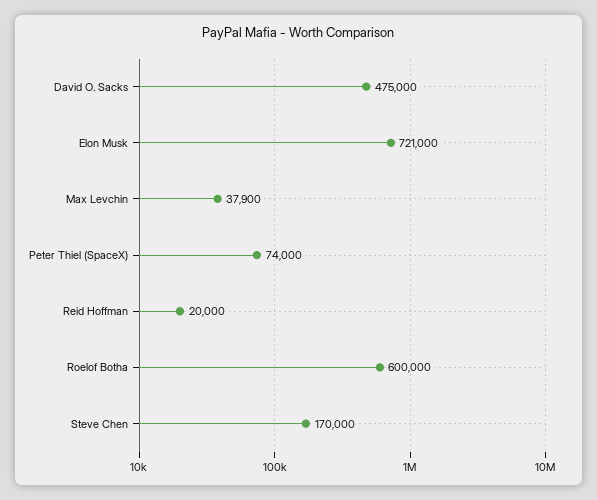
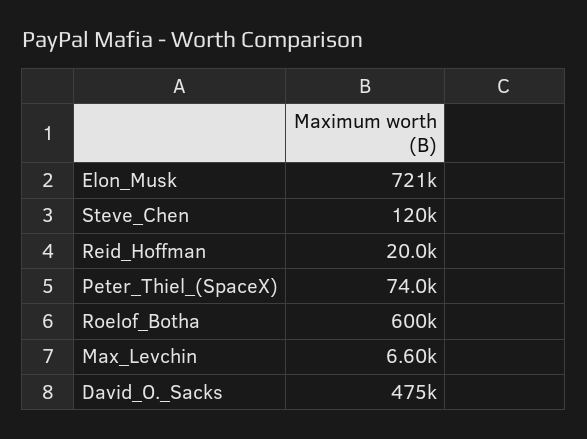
  {
    "David O. Sacks": 475000,
    "Elon Musk": 721000,
-   "Max Levchin": 37900,
+   "Max Levchin": 6600,
    "Peter Thiel (SpaceX)": 74000,
    "Reid Hoffman": 20000,
    "Roelof Botha": 600000,
-   "Steve Chen": 170000
+   "Steve Chen": 120000
  }

